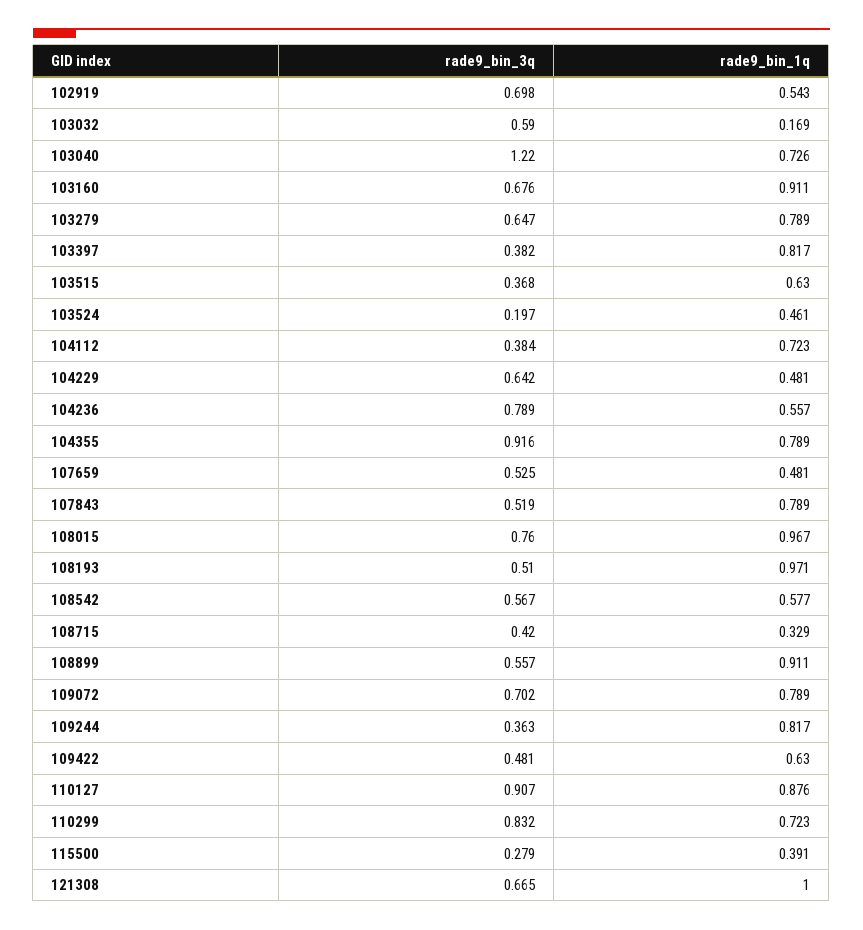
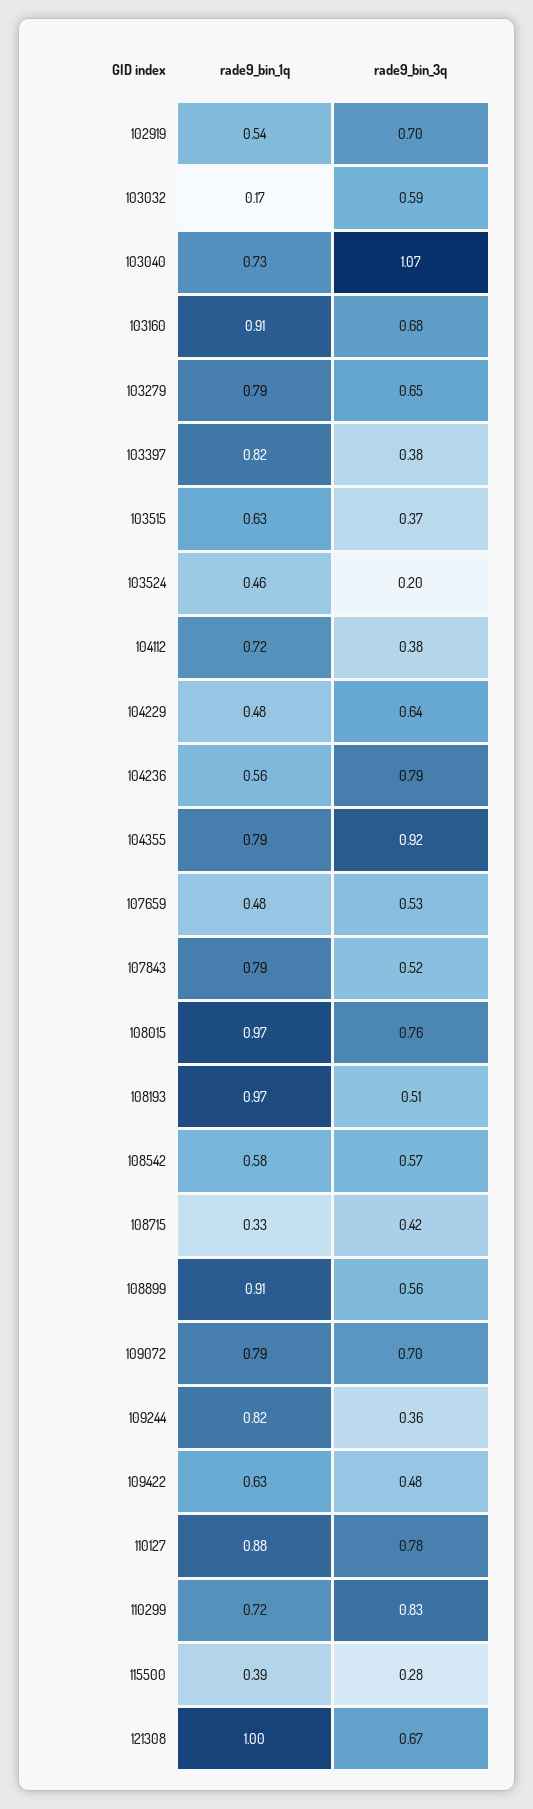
  {
    "rade9_bin_3q": {
      "102919": 0.698,
      "103032": 0.59,
-     "103040": 1.22,
+     "103040": 1.07,
      "103160": 0.676,
      "103279": 0.647,
      "103397": 0.382,
      "103515": 0.368,
      "103524": 0.197,
      "104112": 0.384,
      "104229": 0.642,
      "104236": 0.789,
      "104355": 0.916,
      "107659": 0.525,
      "107843": 0.519,
      "108015": 0.76,
      "108193": 0.51,
      "108542": 0.567,
      "108715": 0.42,
      "108899": 0.557,
      "109072": 0.702,
      "109244": 0.363,
      "109422": 0.481,
-     "110127": 0.907,
+     "110127": 0.78,
      "110299": 0.832,
      "115500": 0.279,
      "121308": 0.665
    },
    "rade9_bin_1q": {
      "102919": 0.543,
      "103032": 0.169,
      "103040": 0.726,
      "103160": 0.911,
      "103279": 0.789,
      "103397": 0.817,
      "103515": 0.63,
      "103524": 0.461,
      "104112": 0.723,
      "104229": 0.481,
      "104236": 0.557,
      "104355": 0.789,
      "107659": 0.481,
      "107843": 0.789,
      "108015": 0.967,
      "108193": 0.971,
      "108542": 0.577,
      "108715": 0.329,
      "108899": 0.911,
      "109072": 0.789,
      "109244": 0.817,
      "109422": 0.63,
      "110127": 0.876,
      "110299": 0.723,
      "115500": 0.391,
      "121308": 1
    }
  }

